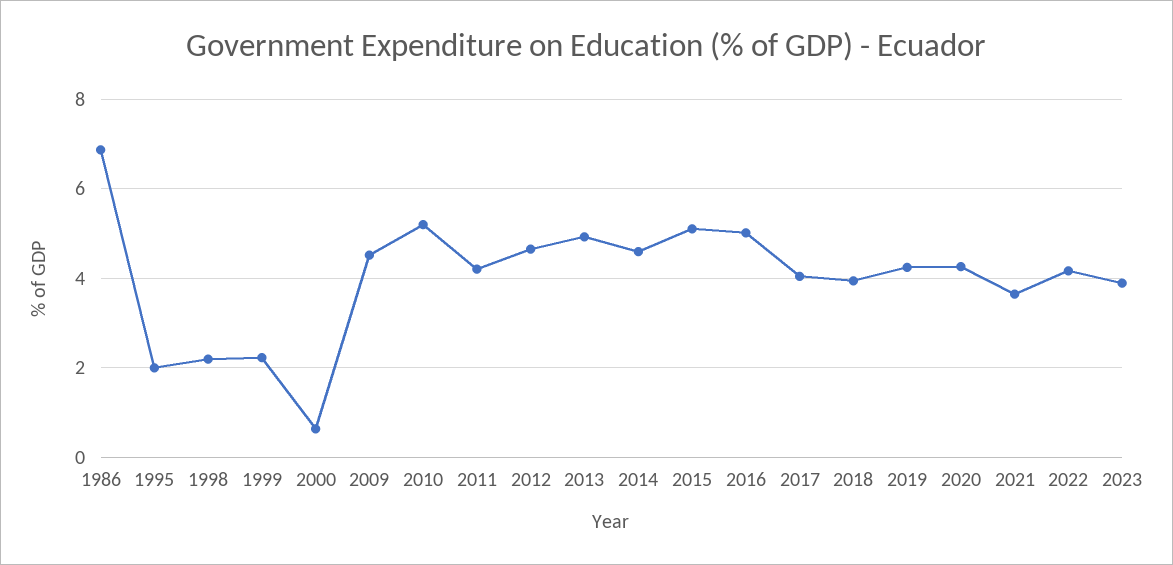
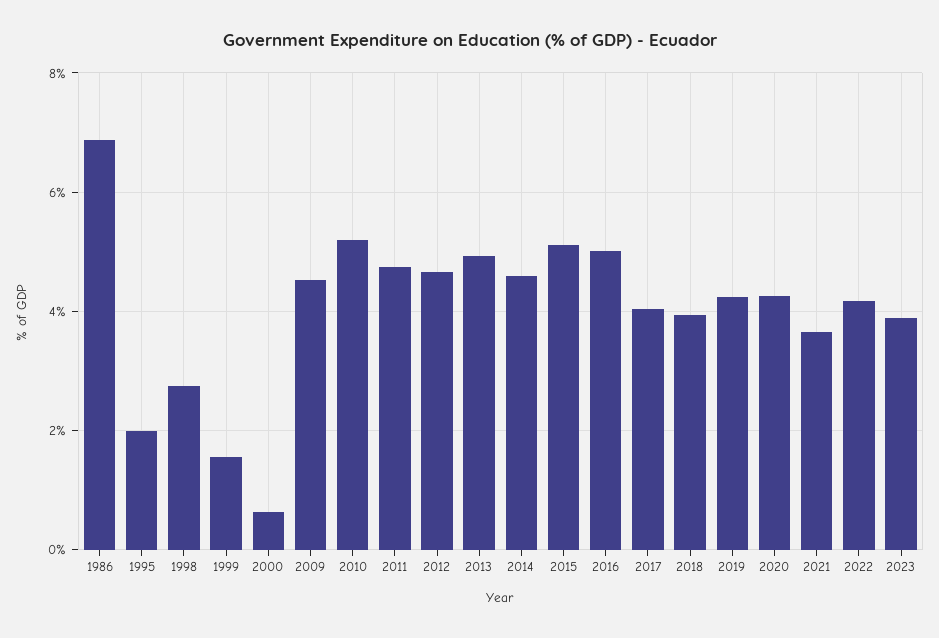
  {
    "1986": 6.8,
    "1995": 2,
-   "1998": 2.2,
+   "1998": 2.8,
-   "1999": 2.2,
+   "1999": 1.6,
    "2000": 0.6,
    "2009": 4.6,
    "2010": 5.2,
-   "2011": 4.2,
+   "2011": 4.8,
    "2012": 4.6,
    "2013": 5,
    "2014": 4.6,
    "2015": 5.2,
    "2016": 5,
    "2017": 4,
    "2018": 4,
    "2019": 4.2,
    "2020": 4.2,
    "2021": 3.6,
    "2022": 4.2,
    "2023": 3.8
  }

